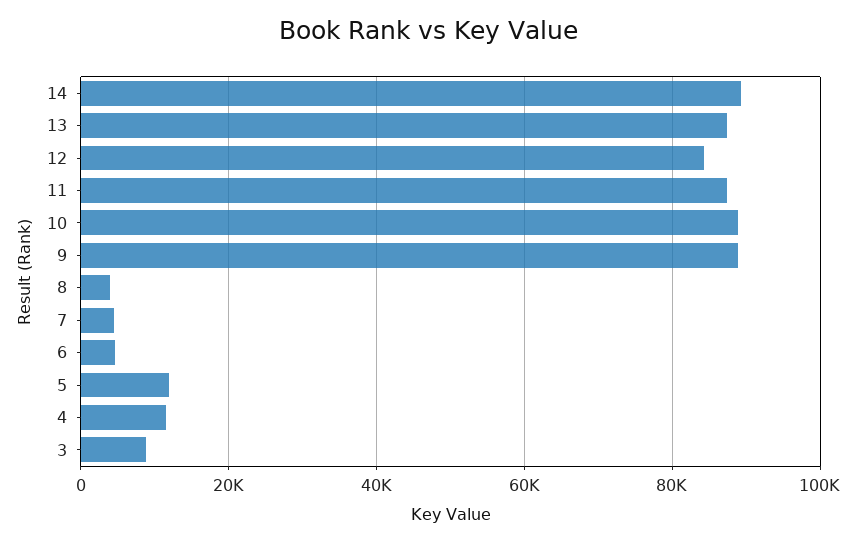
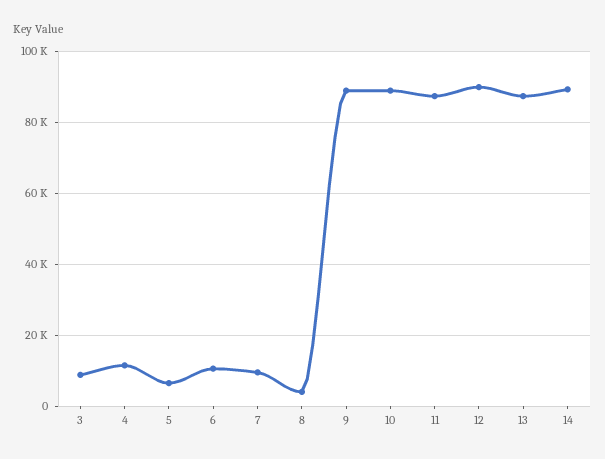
  {
    "14": 90000,
    "13": 88000,
-   "12": 84000,
+   "12": 90000,
    "11": 88000,
    "10": 88000,
    "9": 88000,
    "8": 4000,
-   "7": 4000,
+   "7": 10000,
-   "6": 4000,
+   "6": 10000,
-   "5": 12000,
+   "5": 6000,
    "4": 12000,
    "3": 8000
  }

